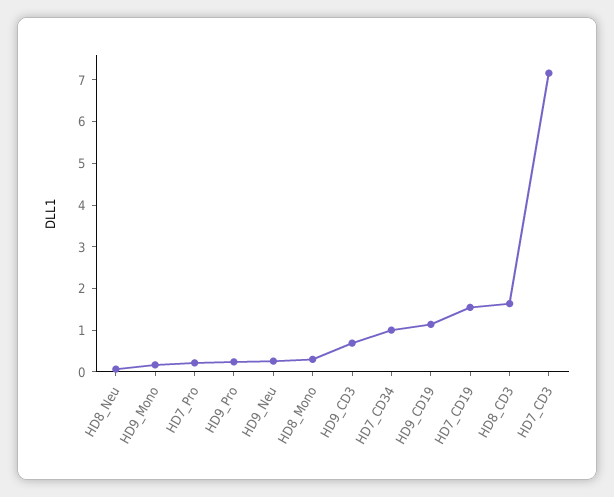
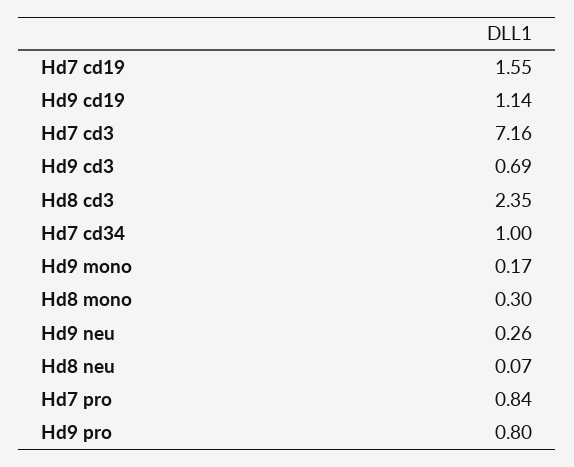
  {
    "HD8_Neu": 0.07,
    "HD9_Mono": 0.17,
-   "HD7_Pro": 0.2,
+   "HD7_Pro": 0.84,
-   "HD9_Pro": 0.2,
+   "HD9_Pro": 0.8,
    "HD9_Neu": 0.26,
    "HD8_Mono": 0.3,
    "HD9_CD3": 0.69,
    "HD7_CD34": 1,
    "HD9_CD19": 1.14,
    "HD7_CD19": 1.55,
-   "HD8_CD3": 1.6,
+   "HD8_CD3": 2.35,
    "HD7_CD3": 7.16
  }

